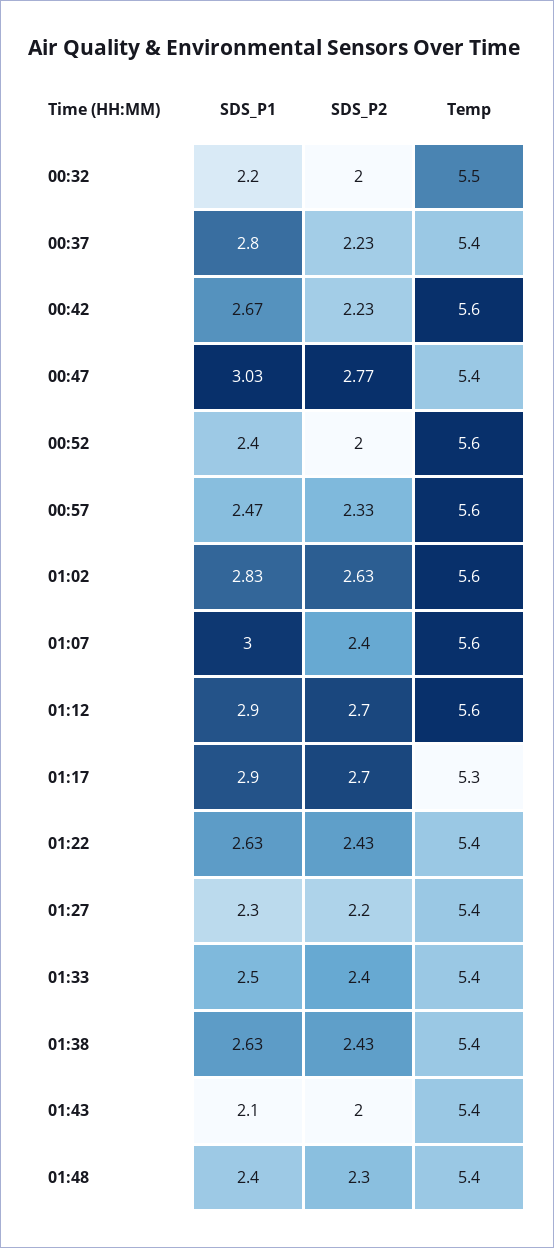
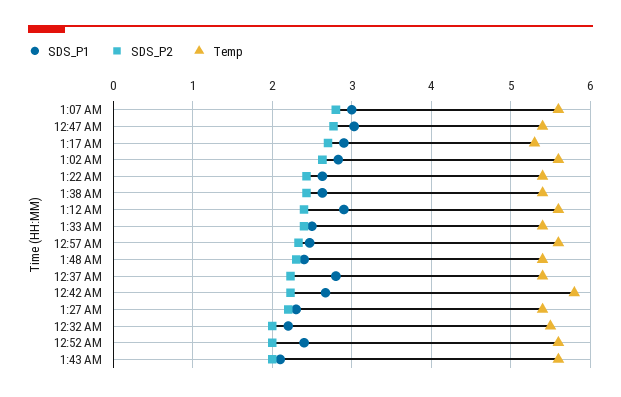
  {
    "SDS_P1": {
      "00:32": 2.2,
      "00:37": 2.8,
      "00:42": 2.67,
      "00:47": 3.03,
      "00:52": 2.4,
      "00:57": 2.47,
      "01:02": 2.83,
      "01:07": 3,
      "01:12": 2.9,
      "01:17": 2.9,
      "01:22": 2.63,
      "01:27": 2.3,
      "01:33": 2.5,
      "01:38": 2.63,
      "01:43": 2.1,
      "01:48": 2.4
    },
    "SDS_P2": {
      "00:32": 2,
      "00:37": 2.23,
      "00:42": 2.23,
      "00:47": 2.77,
      "00:52": 2,
      "00:57": 2.33,
      "01:02": 2.63,
-     "01:07": 2.4,
+     "01:07": 2.8,
-     "01:12": 2.7,
+     "01:12": 2.4,
      "01:17": 2.7,
      "01:22": 2.43,
      "01:27": 2.2,
      "01:33": 2.4,
      "01:38": 2.43,
      "01:43": 2,
      "01:48": 2.3
    },
    "Temp": {
      "00:32": 5.5,
      "00:37": 5.4,
-     "00:42": 5.6,
+     "00:42": 5.8,
      "00:47": 5.4,
      "00:52": 5.6,
      "00:57": 5.6,
      "01:02": 5.6,
      "01:07": 5.6,
      "01:12": 5.6,
      "01:17": 5.3,
      "01:22": 5.4,
      "01:27": 5.4,
      "01:33": 5.4,
      "01:38": 5.4,
-     "01:43": 5.4,
+     "01:43": 5.6,
      "01:48": 5.4
    }
  }

